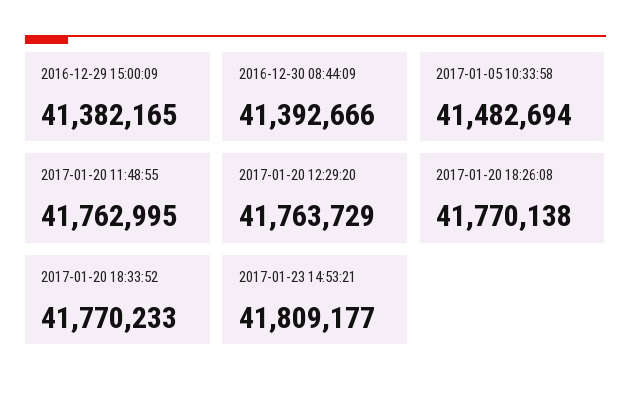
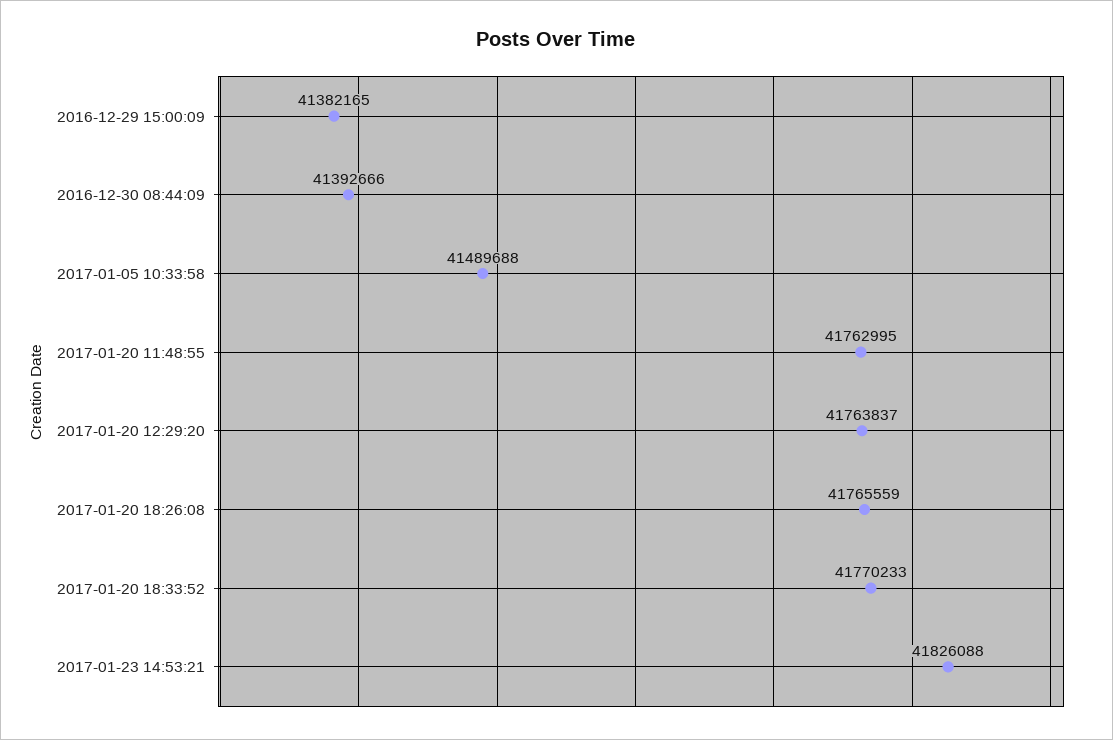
  {
    "2016-12-29 15:00:09": 41382165,
    "2016-12-30 08:44:09": 41392666,
-   "2017-01-05 10:33:58": 41482694,
+   "2017-01-05 10:33:58": 41489688,
    "2017-01-20 11:48:55": 41762995,
-   "2017-01-20 12:29:20": 41763729,
+   "2017-01-20 12:29:20": 41763837,
-   "2017-01-20 18:26:08": 41770138,
+   "2017-01-20 18:26:08": 41765559,
    "2017-01-20 18:33:52": 41770233,
-   "2017-01-23 14:53:21": 41809177
+   "2017-01-23 14:53:21": 41826088
  }

